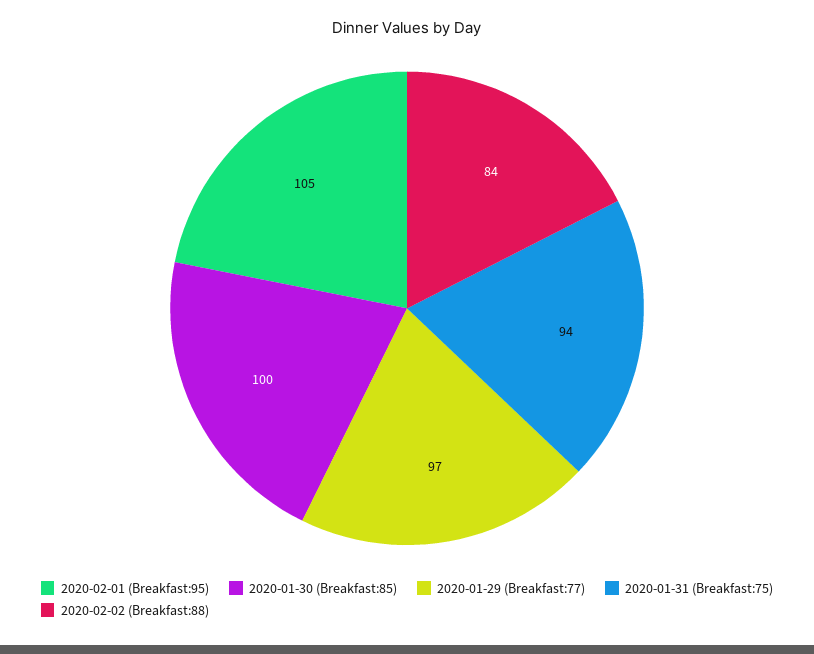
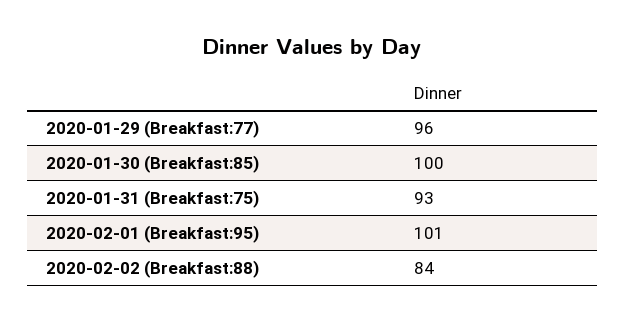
  {
-   "2020-02-01 (Breakfast:95)": 105,
+   "2020-02-01 (Breakfast:95)": 101,
    "2020-01-30 (Breakfast:85)": 100,
-   "2020-01-29 (Breakfast:77)": 97,
+   "2020-01-29 (Breakfast:77)": 96,
-   "2020-01-31 (Breakfast:75)": 94,
+   "2020-01-31 (Breakfast:75)": 93,
    "2020-02-02 (Breakfast:88)": 84
  }

